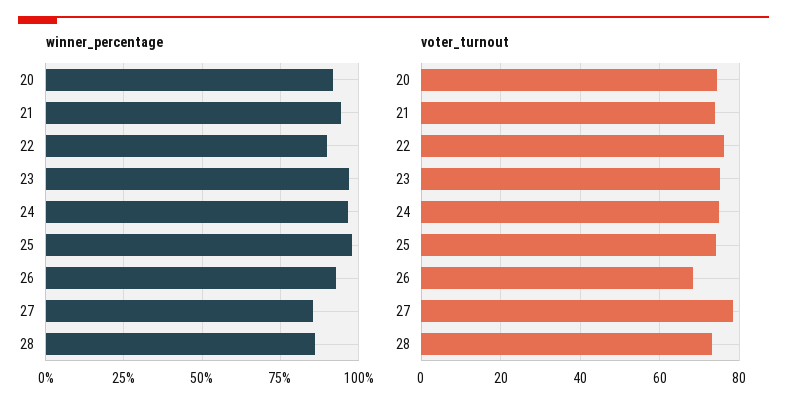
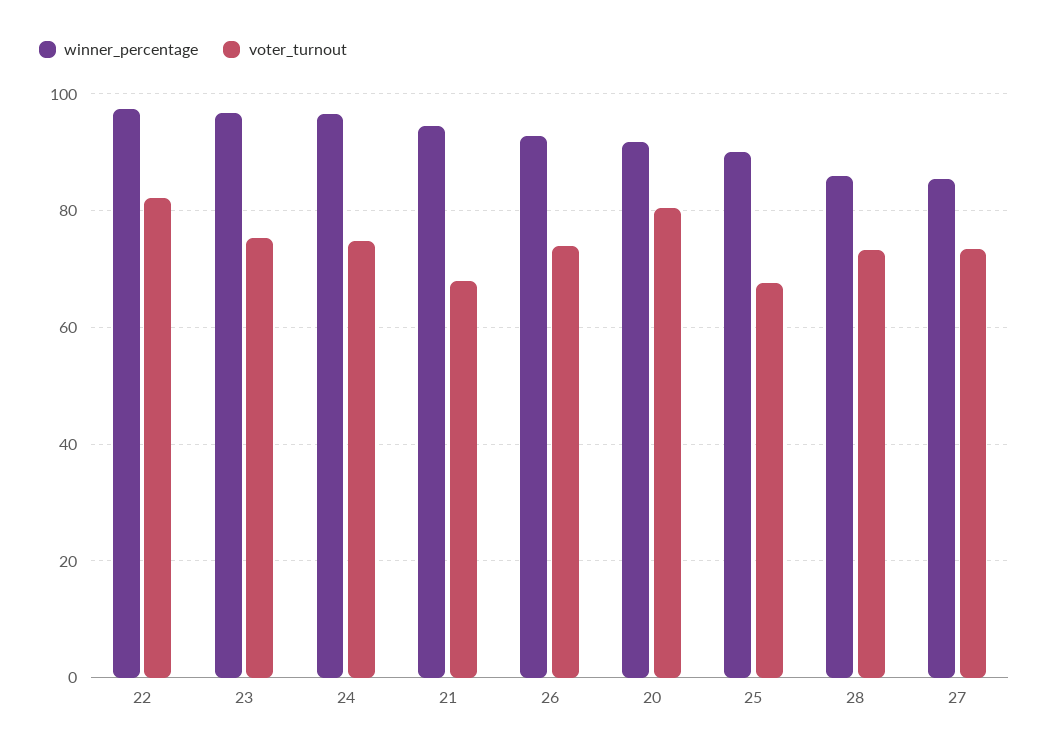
  {
    "winner_percentage": {
      "20": 92,
      "21": 94,
-     "22": 90,
+     "22": 98,
      "23": 96,
      "24": 96,
-     "25": 97.5,
+     "25": 90,
      "26": 92,
      "27": 86,
      "28": 86
    },
    "voter_turnout": {
-     "20": 74,
+     "20": 80,
-     "21": 74,
+     "21": 68,
-     "22": 76,
+     "22": 82,
      "23": 76,
      "24": 74,
-     "25": 74,
+     "25": 68,
-     "26": 68,
+     "26": 74,
-     "27": 78,
+     "27": 74,
      "28": 74
    }
  }

